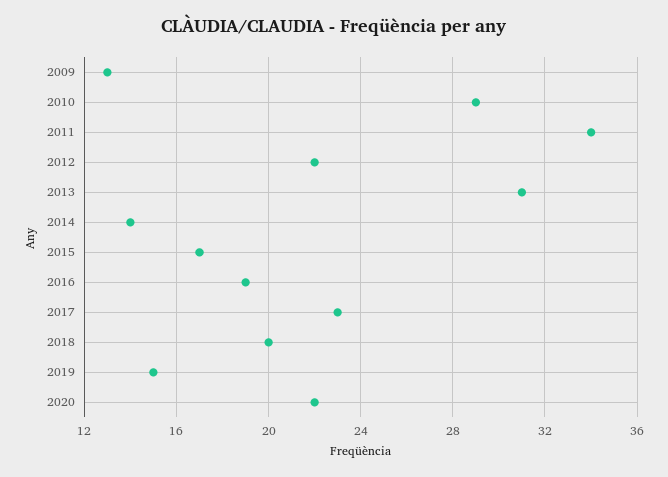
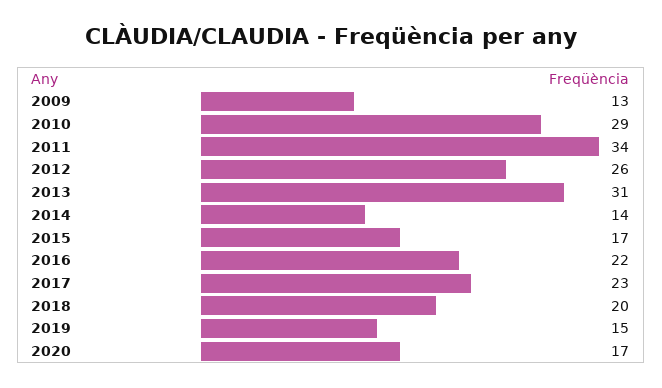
  {
    "2009": 13,
    "2010": 29,
    "2011": 34,
-   "2012": 22,
+   "2012": 26,
    "2013": 31,
    "2014": 14,
    "2015": 17,
-   "2016": 19,
+   "2016": 22,
    "2017": 23,
    "2018": 20,
    "2019": 15,
-   "2020": 22
+   "2020": 17
  }

